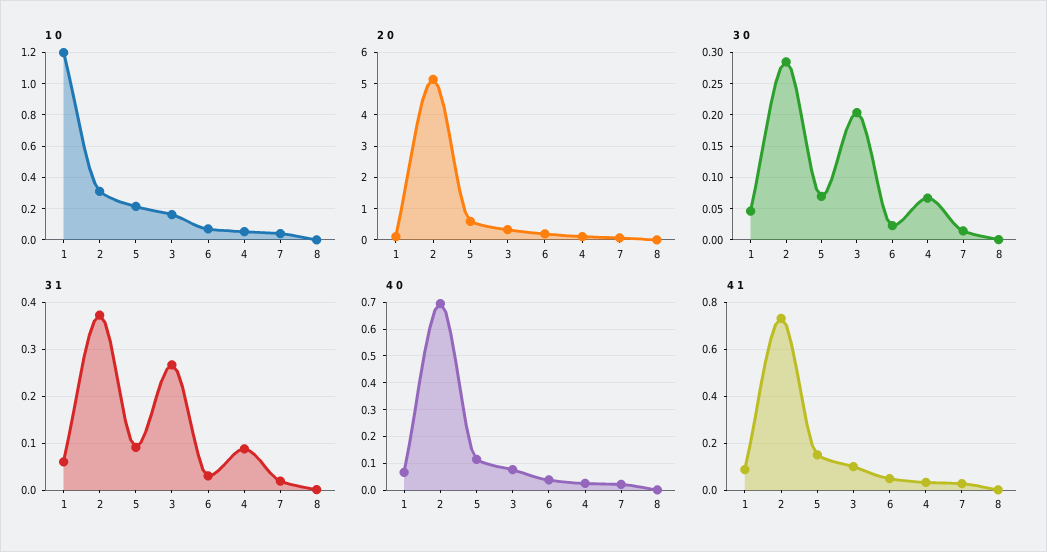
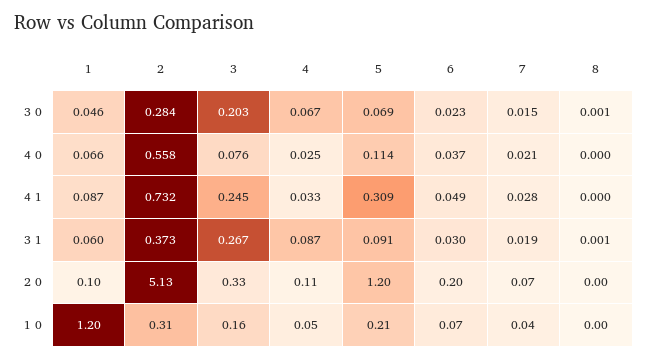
  {
    "1 0": {
      "1": 1.2,
      "2": 0.31,
      "5": 0.21,
      "3": 0.16,
      "6": 0.07,
      "4": 0.05,
      "7": 0.04,
      "8": 0
    },
    "2 0": {
      "1": 0.1,
      "2": 5.13,
-     "5": 0.6,
+     "5": 1.2,
      "3": 0.33,
      "6": 0.2,
      "4": 0.11,
      "7": 0.07,
      "8": 0
    },
    "3 0": {
      "1": 0.046,
      "2": 0.284,
      "5": 0.069,
      "3": 0.203,
      "6": 0.023,
      "4": 0.067,
      "7": 0.015,
      "8": 0.001
    },
    "3 1": {
      "1": 0.06,
      "2": 0.373,
      "5": 0.091,
      "3": 0.267,
      "6": 0.03,
      "4": 0.087,
      "7": 0.019,
      "8": 0.001
    },
    "4 0": {
      "1": 0.066,
-     "2": 0.7,
+     "2": 0.558,
      "5": 0.114,
      "3": 0.076,
      "6": 0.037,
      "4": 0.025,
      "7": 0.021,
      "8": 0
    },
    "4 1": {
      "1": 0.087,
      "2": 0.732,
-     "5": 0.15,
+     "5": 0.309,
-     "3": 0.1,
+     "3": 0.245,
      "6": 0.049,
      "4": 0.033,
      "7": 0.028,
      "8": 0
    }
  }

